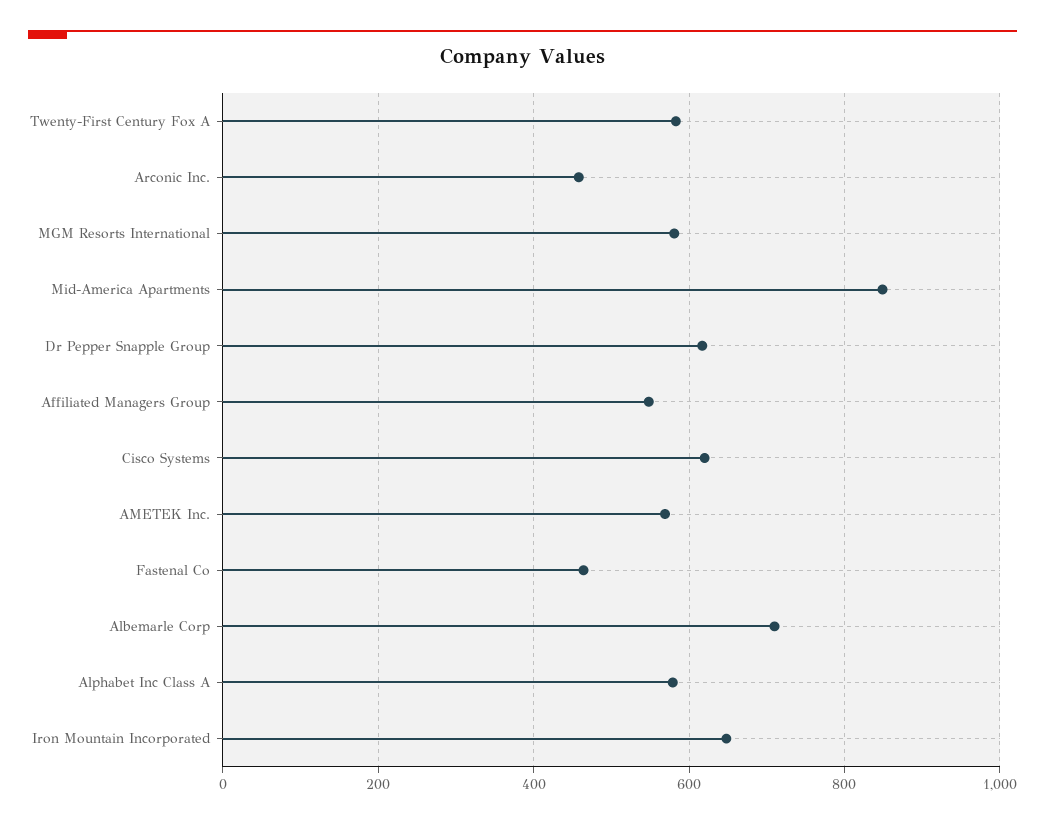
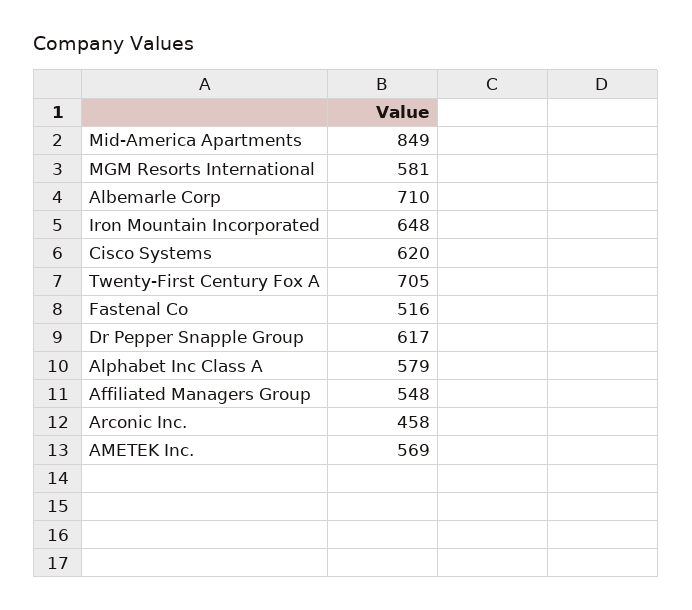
  {
-   "Twenty-First Century Fox A": 580,
+   "Twenty-First Century Fox A": 705,
    "Arconic Inc.": 458,
    "MGM Resorts International": 581,
    "Mid-America Apartments": 849,
    "Dr Pepper Snapple Group": 617,
    "Affiliated Managers Group": 548,
    "Cisco Systems": 620,
    "AMETEK Inc.": 569,
-   "Fastenal Co": 460,
+   "Fastenal Co": 516,
    "Albemarle Corp": 710,
    "Alphabet Inc Class A": 579,
    "Iron Mountain Incorporated": 648
  }

